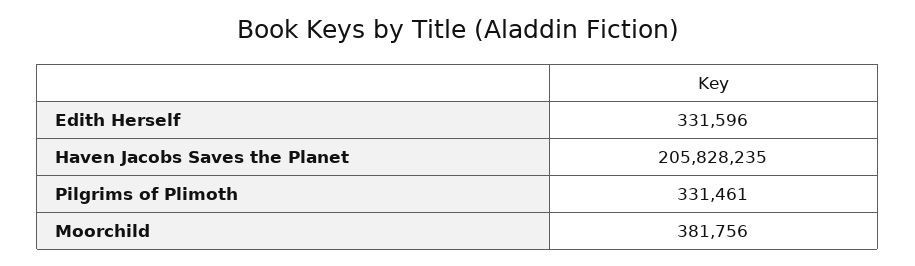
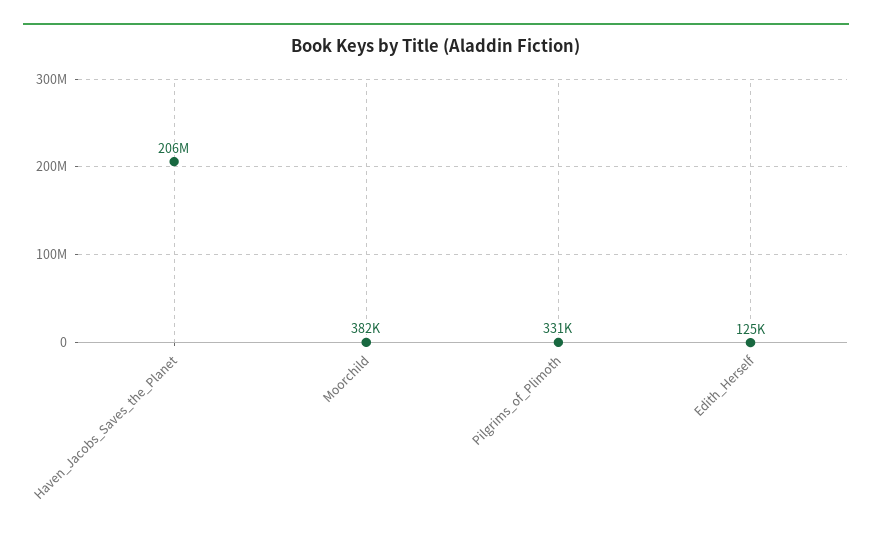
  {
-   "Edith Herself": 331596,
+   "Edith Herself": 125000,
    "Haven Jacobs Saves the Planet": 205828235,
    "Pilgrims of Plimoth": 331461,
    "Moorchild": 381756
  }

